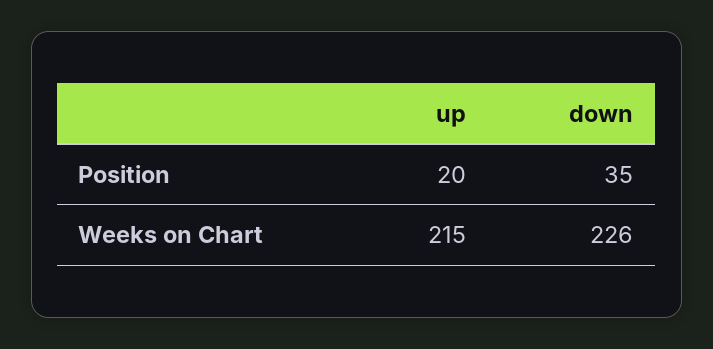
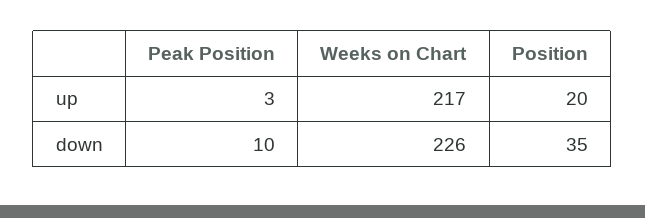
  {
    "up": {
      "Position": 20,
-     "Weeks on Chart": 215
+     "Weeks on Chart": 217,
+     "Peak Position": 3
    },
    "down": {
      "Position": 35,
-     "Weeks on Chart": 226
+     "Weeks on Chart": 226,
+     "Peak Position": 10
    }
  }

